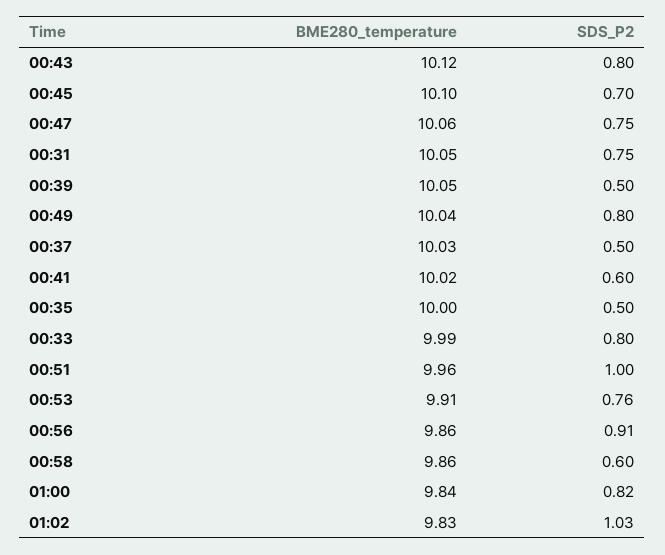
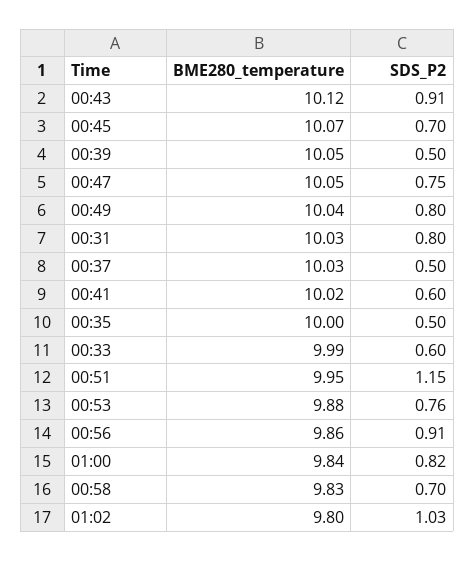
  {
    "BME280_temperature": {
      "00:43": 10.12,
-     "00:45": 10.1,
+     "00:45": 10.07,
-     "00:47": 10.06,
+     "00:47": 10.05,
-     "00:31": 10.05,
+     "00:31": 10.03,
      "00:39": 10.05,
      "00:49": 10.04,
      "00:37": 10.03,
      "00:41": 10.02,
      "00:35": 10,
      "00:33": 9.99,
-     "00:51": 9.96,
+     "00:51": 9.95,
-     "00:53": 9.91,
+     "00:53": 9.88,
      "00:56": 9.86,
-     "00:58": 9.86,
+     "00:58": 9.83,
      "01:00": 9.84,
-     "01:02": 9.83
+     "01:02": 9.8
    },
    "SDS_P2": {
-     "00:43": 0.8,
+     "00:43": 0.91,
      "00:45": 0.7,
      "00:47": 0.75,
-     "00:31": 0.75,
+     "00:31": 0.8,
      "00:39": 0.5,
      "00:49": 0.8,
      "00:37": 0.5,
      "00:41": 0.6,
      "00:35": 0.5,
-     "00:33": 0.8,
+     "00:33": 0.6,
-     "00:51": 1,
+     "00:51": 1.15,
      "00:53": 0.76,
      "00:56": 0.91,
-     "00:58": 0.6,
+     "00:58": 0.7,
      "01:00": 0.82,
      "01:02": 1.03
    }
  }

